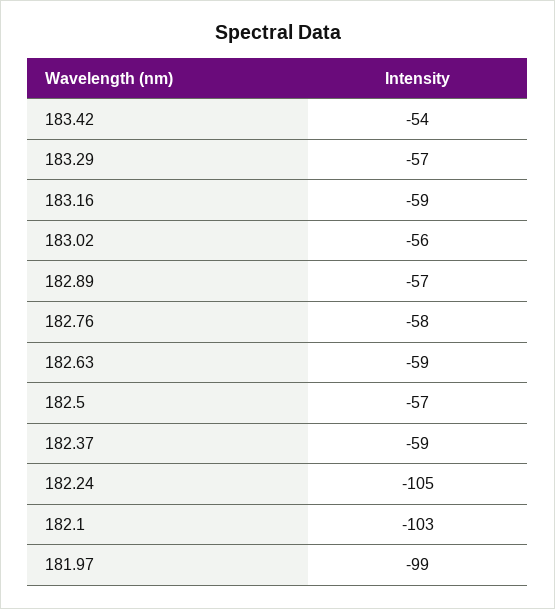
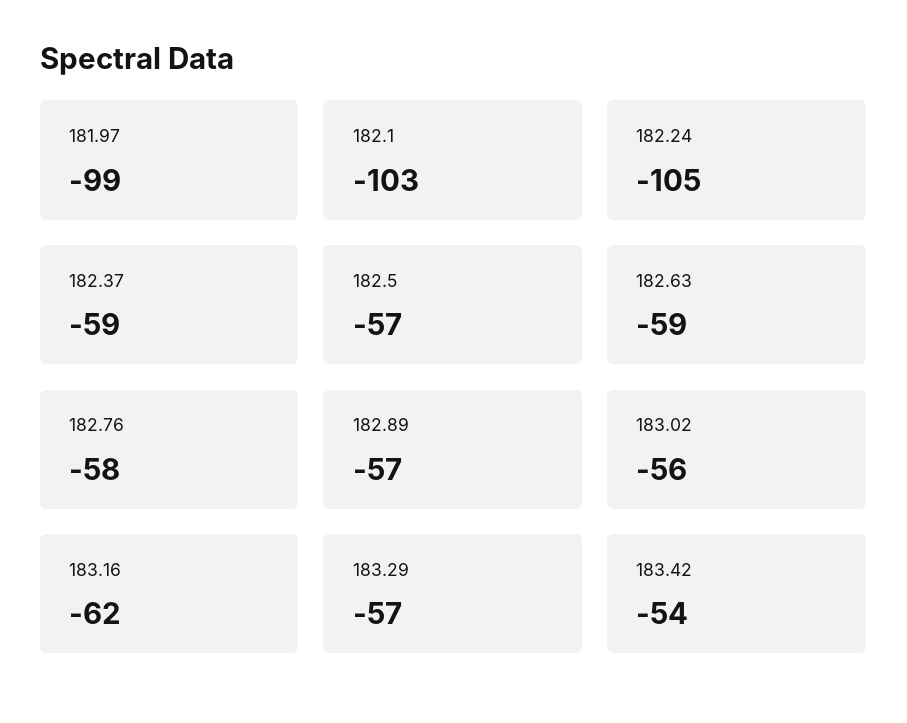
  {
    "183.42": -54,
    "183.29": -57,
-   "183.16": -59,
+   "183.16": -62,
    "183.02": -56,
    "182.89": -57,
    "182.76": -58,
    "182.63": -59,
    "182.5": -57,
    "182.37": -59,
    "182.24": -105,
    "182.1": -103,
    "181.97": -99
  }

